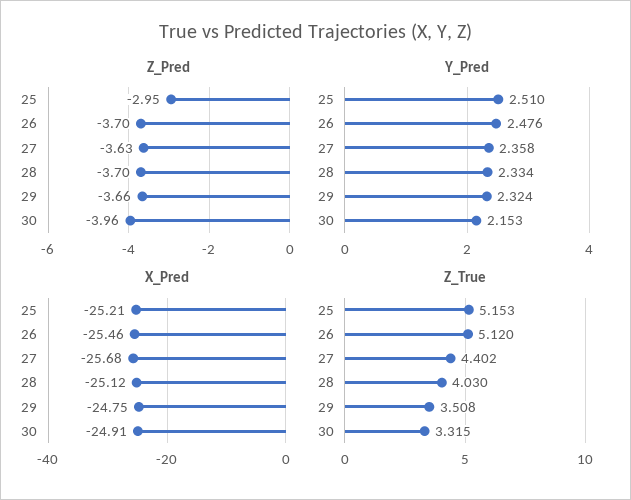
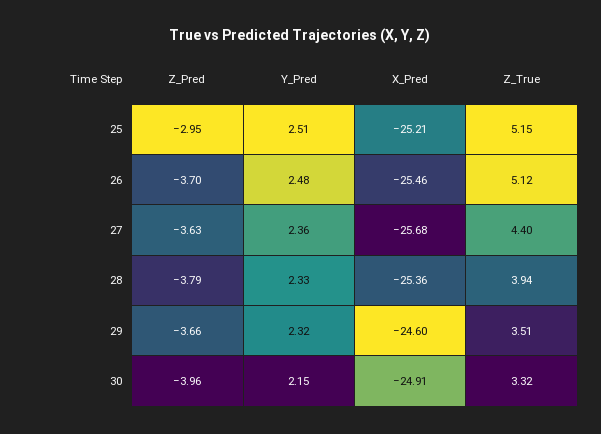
  {
    "Z_Pred": {
      "25": -2.95,
      "26": -3.7,
      "27": -3.63,
-     "28": -3.7,
+     "28": -3.79,
      "29": -3.66,
      "30": -3.96
    },
    "Y_Pred": {
      "25": 2.51,
      "26": 2.476,
      "27": 2.358,
      "28": 2.334,
      "29": 2.324,
      "30": 2.153
    },
    "X_Pred": {
      "25": -25.21,
      "26": -25.46,
      "27": -25.68,
-     "28": -25.12,
+     "28": -25.36,
-     "29": -24.75,
+     "29": -24.6,
      "30": -24.91
    },
    "Z_True": {
      "25": 5.153,
      "26": 5.12,
      "27": 4.402,
-     "28": 4.03,
+     "28": 3.94,
      "29": 3.508,
      "30": 3.315
    }
  }

